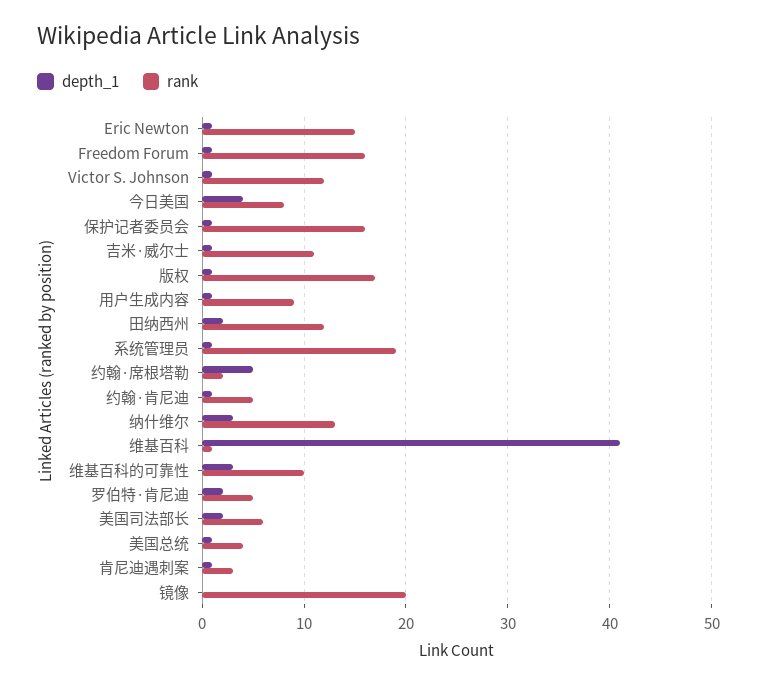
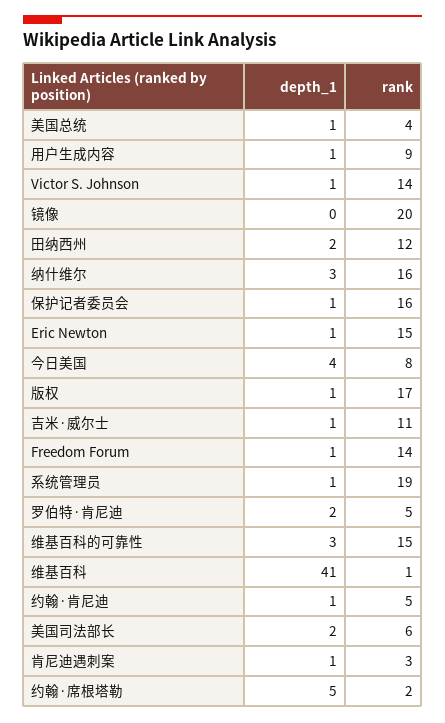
  {
    "depth_1": {
      "Eric Newton": 1,
      "Freedom Forum": 1,
      "Victor S. Johnson": 1,
      "今日美国": 4,
      "保护记者委员会": 1,
      "吉米·威尔士": 1,
      "版权": 1,
      "用户生成内容": 1,
      "田纳西州": 2,
      "系统管理员": 1,
      "约翰·席根塔勒": 5,
      "约翰·肯尼迪": 1,
      "纳什维尔": 3,
      "维基百科": 41,
      "维基百科的可靠性": 3,
      "罗伯特·肯尼迪": 2,
      "美国司法部长": 2,
      "美国总统": 1,
      "肯尼迪遇刺案": 1,
      "镜像": 0
    },
    "rank": {
      "Eric Newton": 15,
-     "Freedom Forum": 16,
+     "Freedom Forum": 14,
-     "Victor S. Johnson": 12,
+     "Victor S. Johnson": 14,
      "今日美国": 8,
      "保护记者委员会": 16,
      "吉米·威尔士": 11,
      "版权": 17,
      "用户生成内容": 9,
      "田纳西州": 12,
      "系统管理员": 19,
      "约翰·席根塔勒": 2,
      "约翰·肯尼迪": 5,
-     "纳什维尔": 13,
+     "纳什维尔": 16,
      "维基百科": 1,
-     "维基百科的可靠性": 10,
+     "维基百科的可靠性": 15,
      "罗伯特·肯尼迪": 5,
      "美国司法部长": 6,
      "美国总统": 4,
      "肯尼迪遇刺案": 3,
      "镜像": 20
    }
  }

